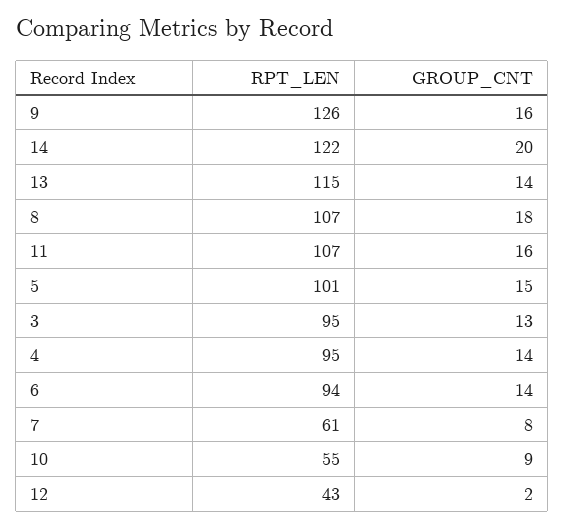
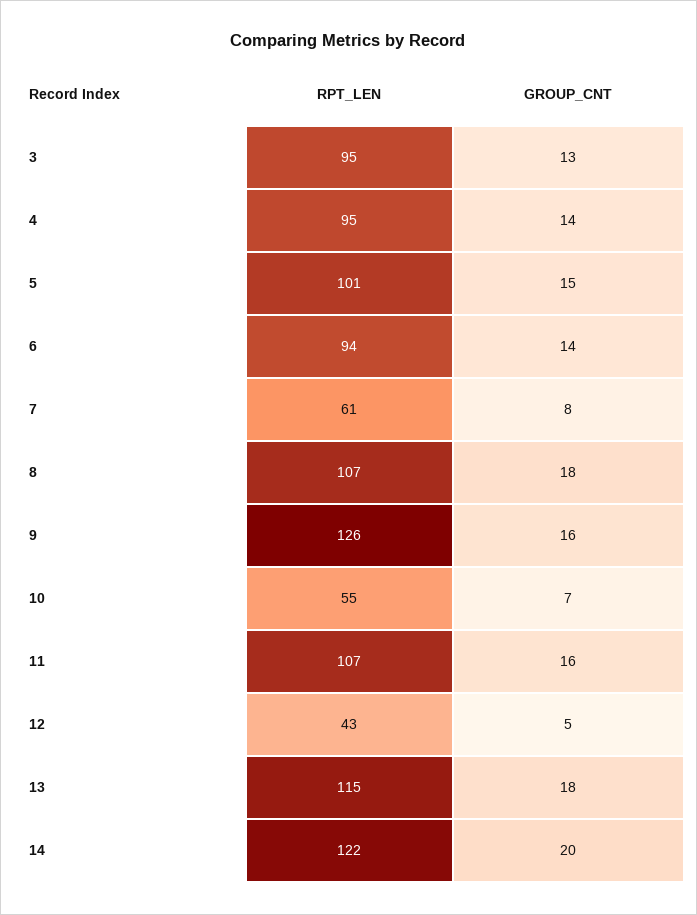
  {
    "RPT_LEN": {
      "9": 126,
      "14": 122,
      "13": 115,
      "8": 107,
      "11": 107,
      "5": 101,
      "3": 95,
      "4": 95,
      "6": 94,
      "7": 61,
      "10": 55,
      "12": 43
    },
    "GROUP_CNT": {
      "9": 16,
      "14": 20,
-     "13": 14,
+     "13": 18,
      "8": 18,
      "11": 16,
      "5": 15,
      "3": 13,
      "4": 14,
      "6": 14,
      "7": 8,
-     "10": 9,
+     "10": 7,
-     "12": 2
+     "12": 5
    }
  }

